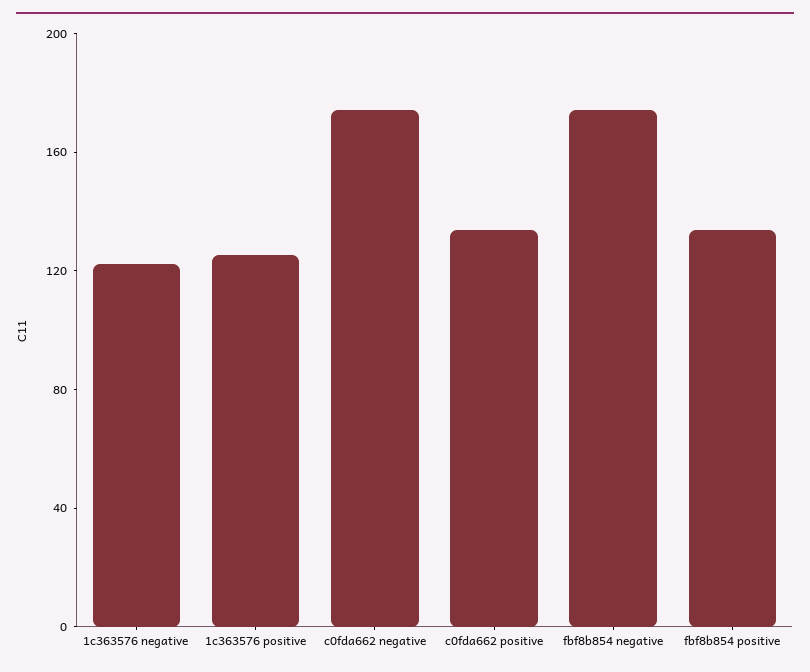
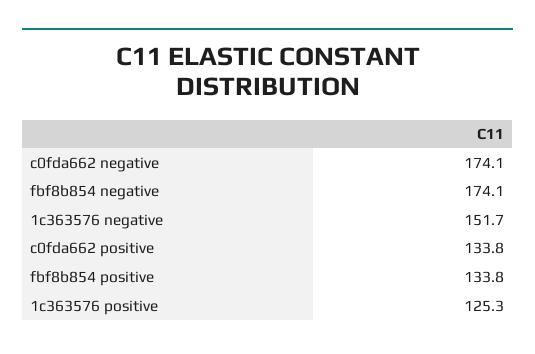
  {
-   "1c363576 negative": 120,
+   "1c363576 negative": 151.7,
    "1c363576 positive": 125.3,
    "c0fda662 negative": 174.1,
    "c0fda662 positive": 133.8,
    "fbf8b854 negative": 174.1,
    "fbf8b854 positive": 133.8
  }

